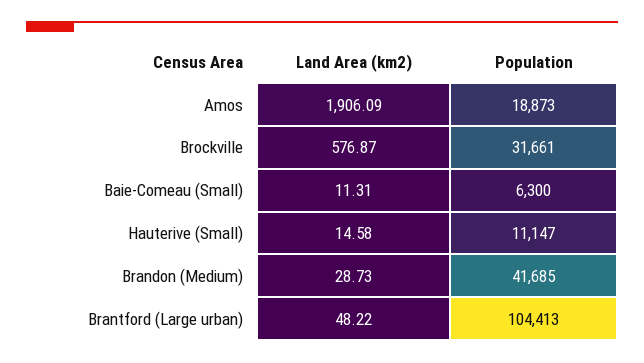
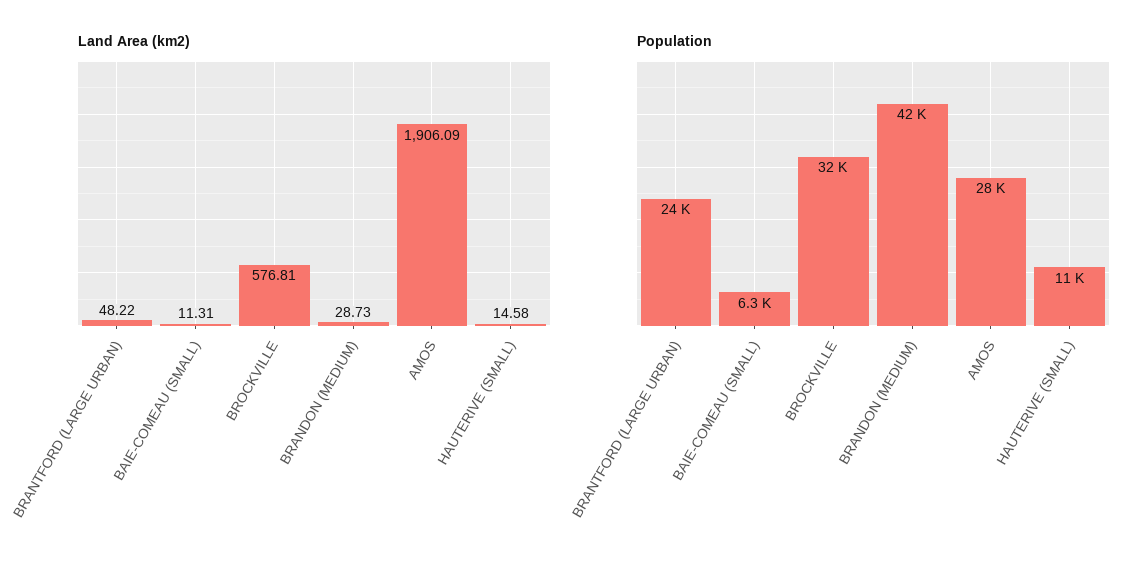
  {
    "Land Area (km2)": {
      "Amos": 1906.09,
-     "Brockville": 576.87,
+     "Brockville": 576.81,
      "Baie-Comeau (Small)": 11.31,
      "Hauterive (Small)": 14.58,
      "Brandon (Medium)": 28.73,
      "Brantford (Large urban)": 48.22
    },
    "Population": {
-     "Amos": 18873,
+     "Amos": 28000,
      "Brockville": 31661,
      "Baie-Comeau (Small)": 6300,
      "Hauterive (Small)": 11147,
      "Brandon (Medium)": 41685,
-     "Brantford (Large urban)": 104413
+     "Brantford (Large urban)": 24000
    }
  }

